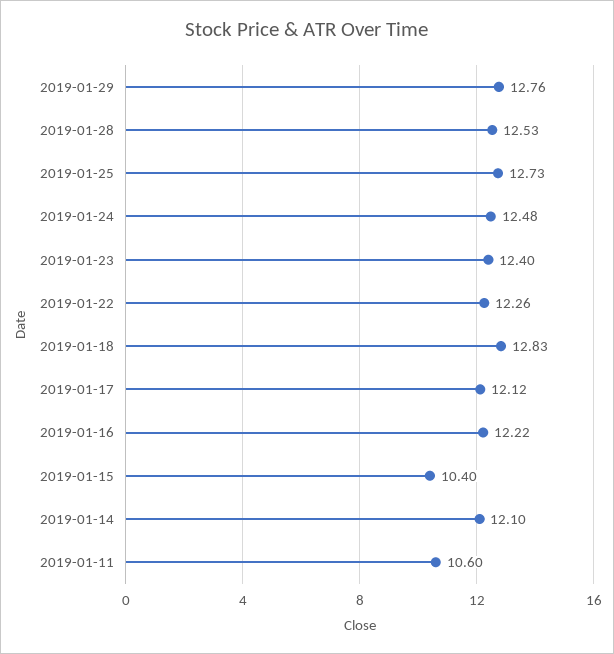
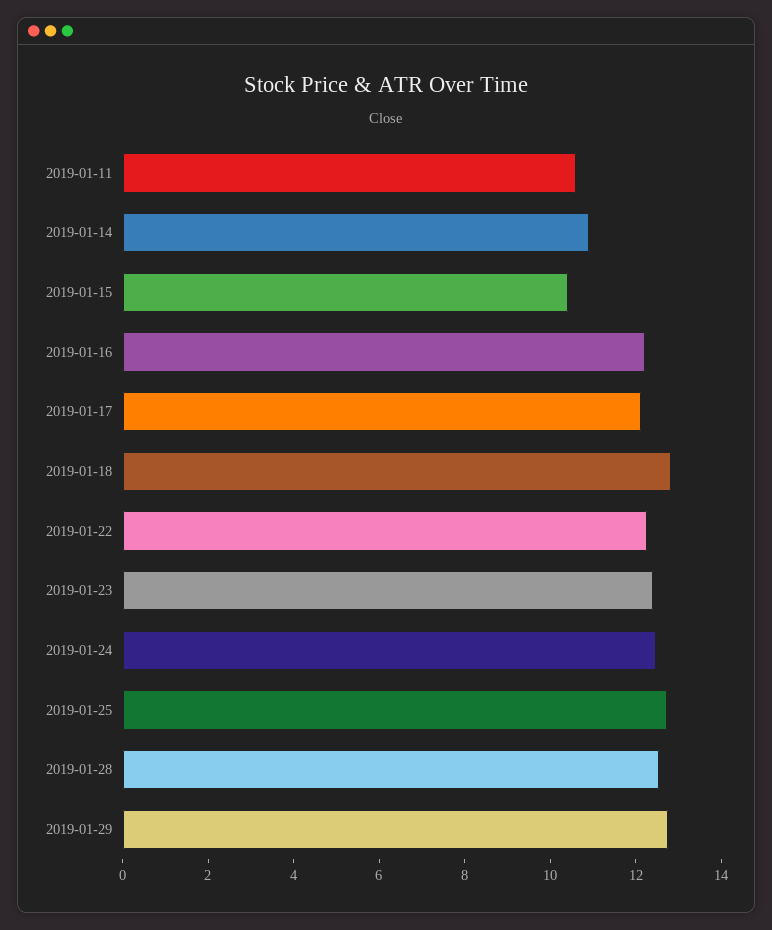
  {
    "2019-01-29": 12.76,
    "2019-01-28": 12.53,
    "2019-01-25": 12.73,
    "2019-01-24": 12.48,
    "2019-01-23": 12.4,
    "2019-01-22": 12.26,
    "2019-01-18": 12.83,
    "2019-01-17": 12.12,
    "2019-01-16": 12.22,
    "2019-01-15": 10.4,
-   "2019-01-14": 12.1,
+   "2019-01-14": 11,
    "2019-01-11": 10.6
  }

